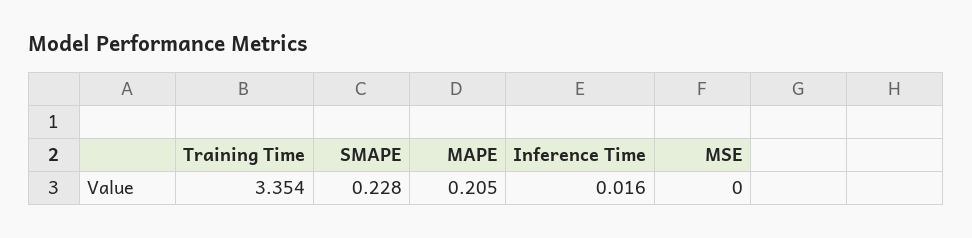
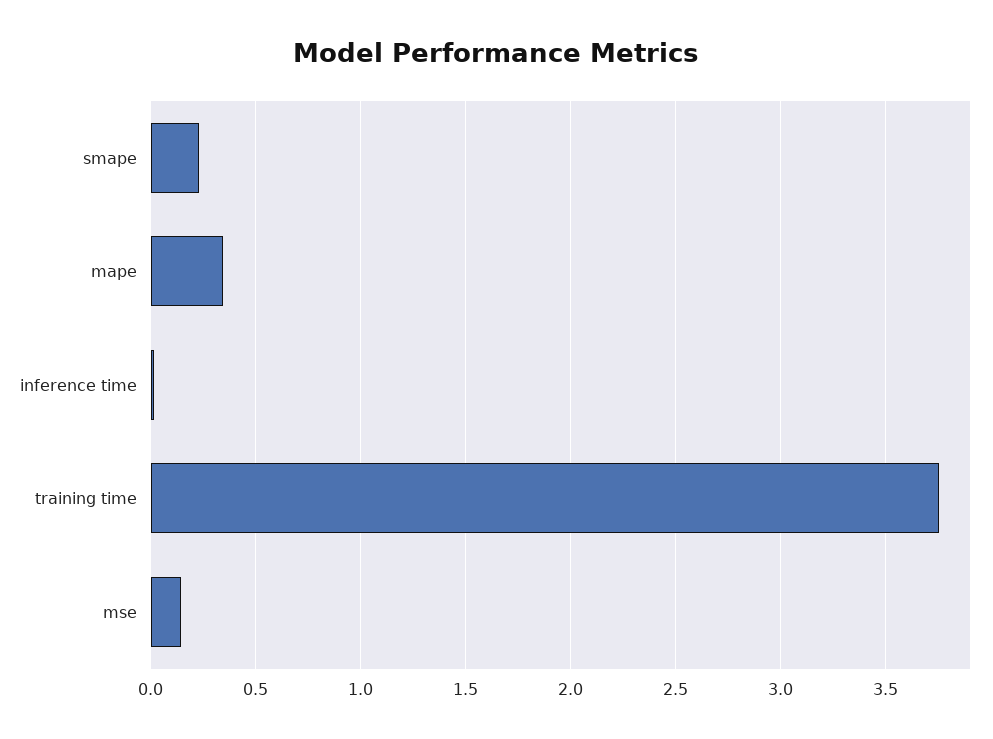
  {
-   "Training Time": 3.354,
+   "Training Time": 3.75,
    "SMAPE": 0.228,
-   "MAPE": 0.205,
+   "MAPE": 0.35,
    "Inference Time": 0.016,
-   "MSE": 0
+   "MSE": 0.15
  }

